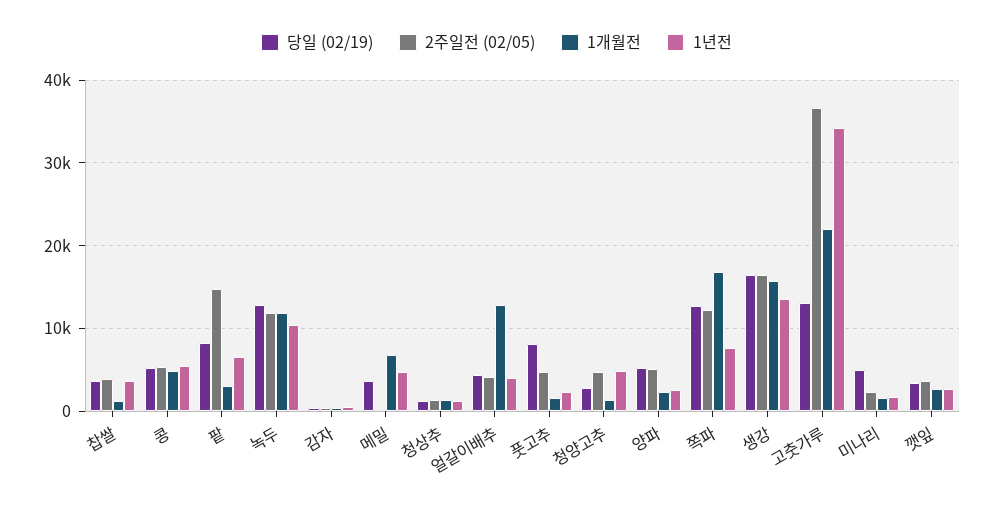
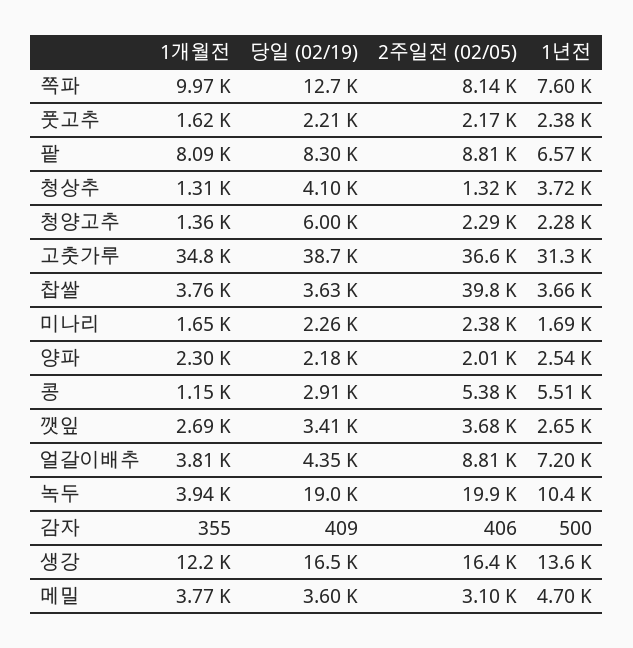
  {
    "당일 (02/19)": {
      "찹쌀": 3630,
-     "콩": 5000,
+     "콩": 2910,
      "팥": 8300,
-     "녹두": 13000,
+     "녹두": 19000,
      "감자": 409,
      "메밀": 3600,
-     "청상추": 1000,
+     "청상추": 4100,
      "얼갈이배추": 4350,
-     "풋고추": 8000,
+     "풋고추": 2210,
-     "청양고추": 3000,
+     "청양고추": 6000,
-     "양파": 5000,
+     "양파": 2180,
      "쪽파": 12700,
      "생강": 16500,
-     "고춧가루": 13000,
+     "고춧가루": 38700,
-     "미나리": 5000,
+     "미나리": 2260,
      "깻잎": 3410
    },
    "2주일전 (02/05)": {
-     "찹쌀": 4000,
+     "찹쌀": 39800,
      "콩": 5380,
-     "팥": 15000,
+     "팥": 8810,
-     "녹두": 12000,
+     "녹두": 19900,
      "감자": 406,
-     "메밀": 0,
+     "메밀": 3100,
      "청상추": 1320,
-     "얼갈이배추": 4000,
+     "얼갈이배추": 8810,
-     "풋고추": 5000,
+     "풋고추": 2170,
-     "청양고추": 5000,
+     "청양고추": 2290,
-     "양파": 5000,
+     "양파": 2010,
-     "쪽파": 12000,
+     "쪽파": 8140,
      "생강": 16400,
      "고춧가루": 36600,
      "미나리": 2380,
      "깻잎": 3680
    },
    "1개월전": {
-     "찹쌀": 1000,
+     "찹쌀": 3760,
-     "콩": 5000,
+     "콩": 1150,
-     "팥": 3000,
+     "팥": 8090,
-     "녹두": 12000,
+     "녹두": 3940,
      "감자": 355,
-     "메밀": 7000,
+     "메밀": 3770,
      "청상추": 1310,
-     "얼갈이배추": 13000,
+     "얼갈이배추": 3810,
      "풋고추": 1620,
      "청양고추": 1360,
      "양파": 2300,
-     "쪽파": 17000,
+     "쪽파": 9970,
-     "생강": 16000,
+     "생강": 12200,
-     "고춧가루": 22000,
+     "고춧가루": 34800,
      "미나리": 1650,
      "깻잎": 2690
    },
    "1년전": {
      "찹쌀": 3660,
      "콩": 5510,
      "팥": 6570,
      "녹두": 10400,
      "감자": 500,
      "메밀": 4700,
-     "청상추": 1000,
+     "청상추": 3720,
-     "얼갈이배추": 4000,
+     "얼갈이배추": 7200,
      "풋고추": 2380,
-     "청양고추": 5000,
+     "청양고추": 2280,
      "양파": 2540,
      "쪽파": 7600,
      "생강": 13600,
-     "고춧가루": 34000,
+     "고춧가루": 31300,
      "미나리": 1690,
      "깻잎": 2650
    }
  }

